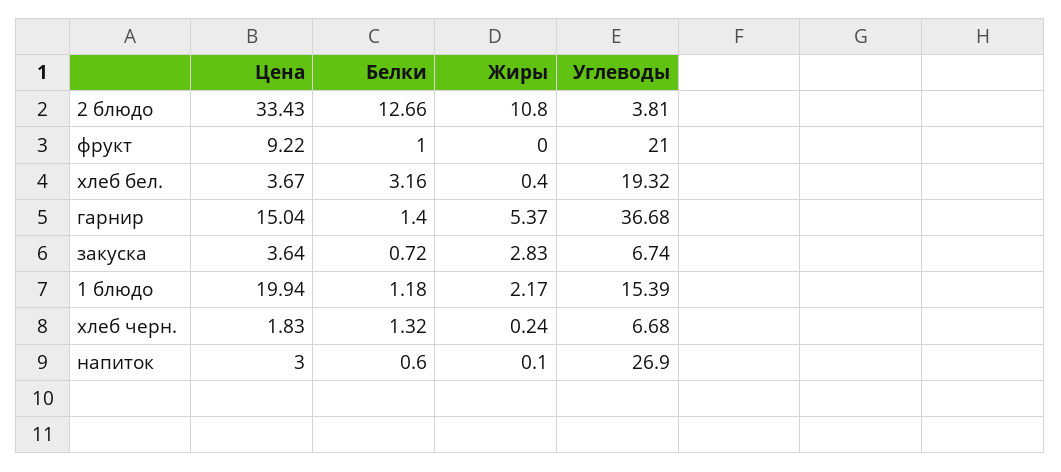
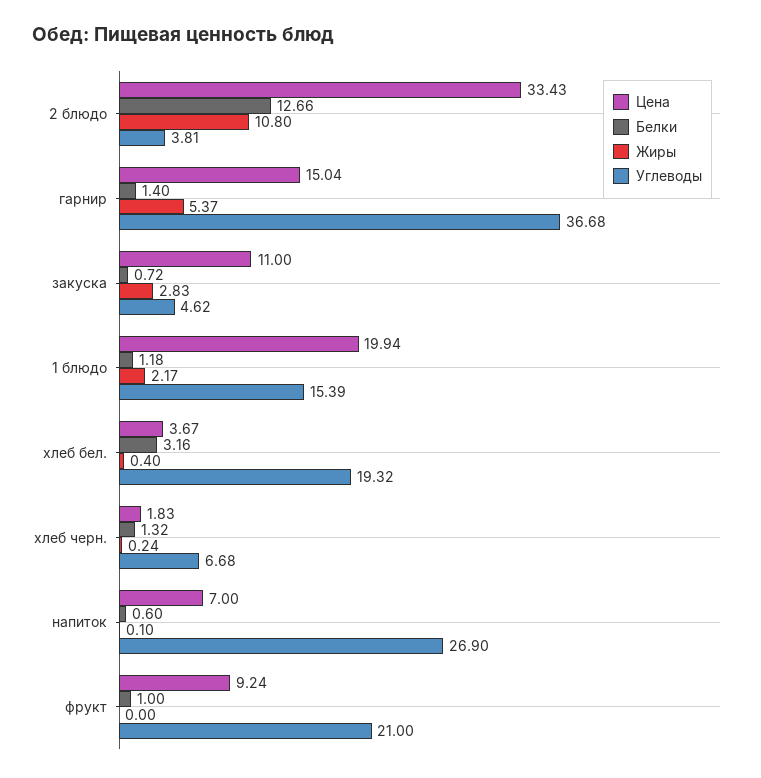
  {
    "Цена": {
      "2 блюдо": 33.43,
-     "фрукт": 9.22,
+     "фрукт": 9.24,
      "хлеб бел.": 3.67,
      "гарнир": 15.04,
-     "закуска": 3.64,
+     "закуска": 11,
      "1 блюдо": 19.94,
      "хлеб черн.": 1.83,
-     "напиток": 3
+     "напиток": 7
    },
    "Белки": {
      "2 блюдо": 12.66,
      "фрукт": 1,
      "хлеб бел.": 3.16,
      "гарнир": 1.4,
      "закуска": 0.72,
      "1 блюдо": 1.18,
      "хлеб черн.": 1.32,
      "напиток": 0.6
    },
    "Жиры": {
      "2 блюдо": 10.8,
      "фрукт": 0,
      "хлеб бел.": 0.4,
      "гарнир": 5.37,
      "закуска": 2.83,
      "1 блюдо": 2.17,
      "хлеб черн.": 0.24,
      "напиток": 0.1
    },
    "Углеводы": {
      "2 блюдо": 3.81,
      "фрукт": 21,
      "хлеб бел.": 19.32,
      "гарнир": 36.68,
-     "закуска": 6.74,
+     "закуска": 4.62,
      "1 блюдо": 15.39,
      "хлеб черн.": 6.68,
      "напиток": 26.9
    }
  }

